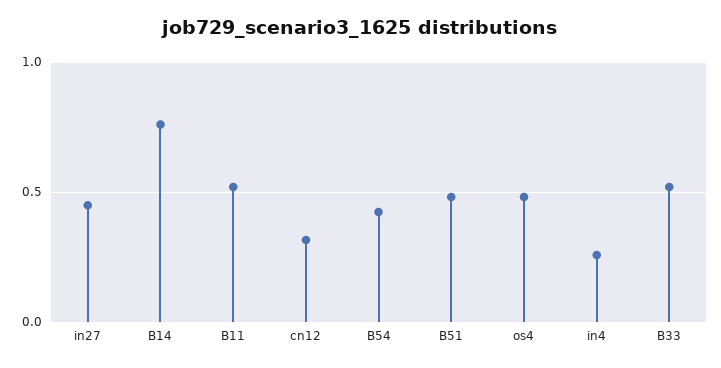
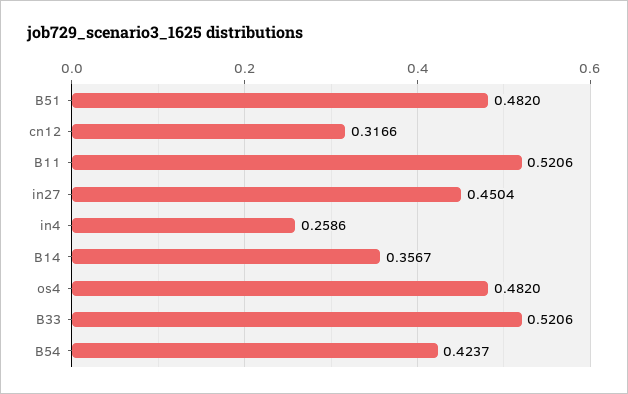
  {
    "in27": 0.4504,
-   "B14": 0.75,
+   "B14": 0.3567,
    "B11": 0.5206,
    "cn12": 0.3166,
    "B54": 0.4237,
    "B51": 0.482,
    "os4": 0.482,
    "in4": 0.2586,
    "B33": 0.5206
  }

